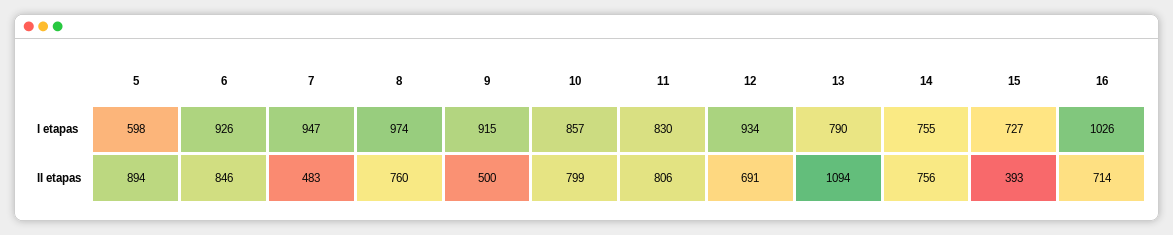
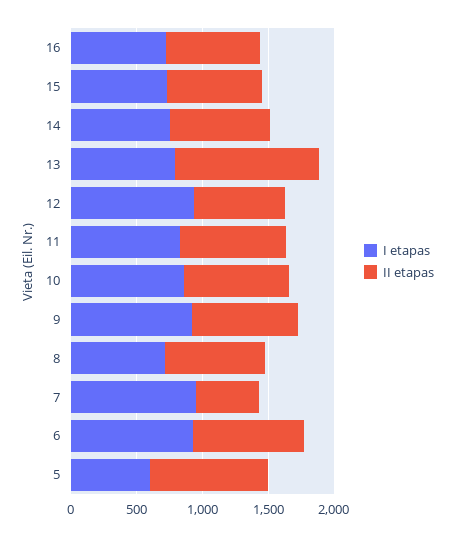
  {
    "I etapas": {
      "5": 598,
      "6": 926,
      "7": 947,
-     "8": 974,
+     "8": 700,
      "9": 915,
      "10": 857,
      "11": 830,
      "12": 934,
      "13": 790,
      "14": 755,
      "15": 727,
-     "16": 1026
+     "16": 700
    },
    "II etapas": {
      "5": 894,
      "6": 846,
      "7": 483,
      "8": 760,
-     "9": 500,
+     "9": 800,
      "10": 799,
      "11": 806,
      "12": 691,
      "13": 1094,
      "14": 756,
-     "15": 393,
+     "15": 700,
      "16": 714
    }
  }

